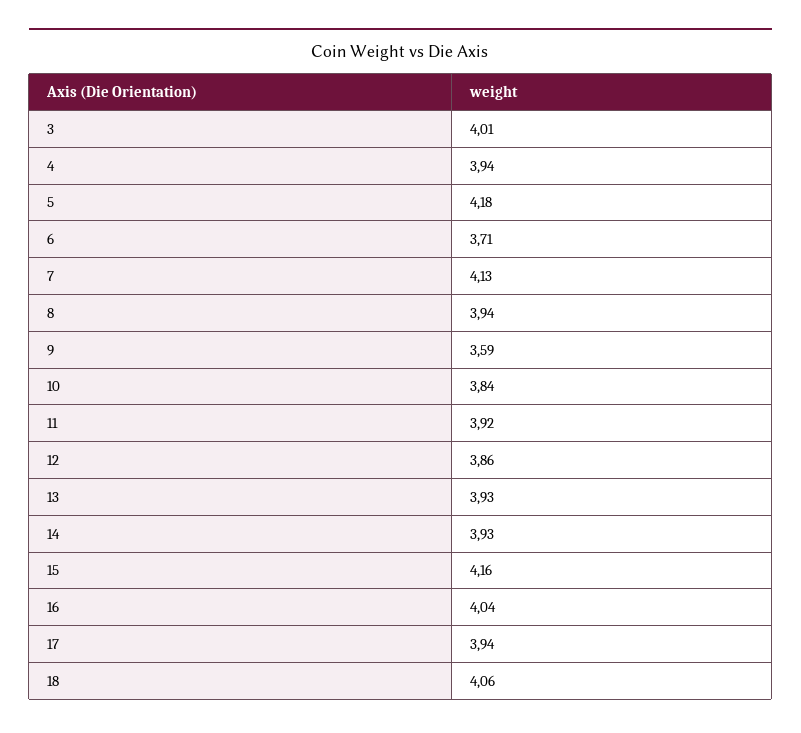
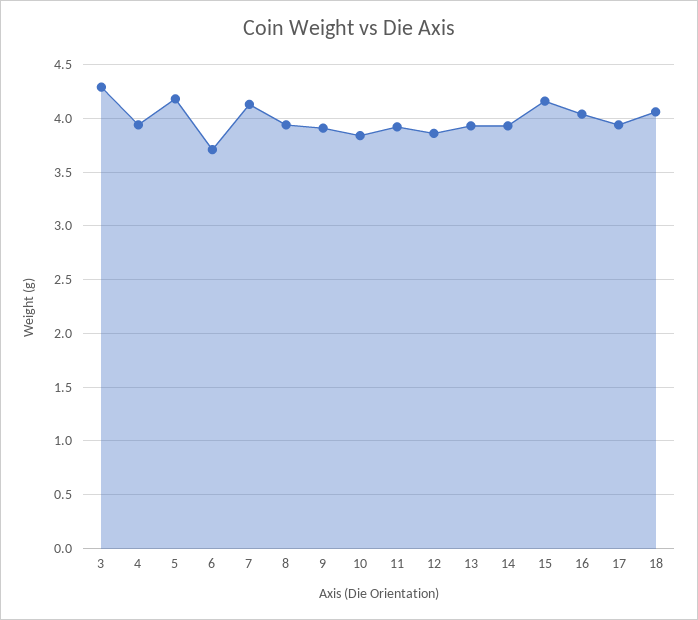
  {
-   "3": 4.01,
+   "3": 4.3,
    "4": 3.94,
    "5": 4.18,
    "6": 3.71,
    "7": 4.13,
    "8": 3.94,
-   "9": 3.59,
+   "9": 3.9,
    "10": 3.84,
    "11": 3.92,
    "12": 3.86,
    "13": 3.93,
    "14": 3.93,
    "15": 4.16,
    "16": 4.04,
    "17": 3.94,
    "18": 4.06
  }

